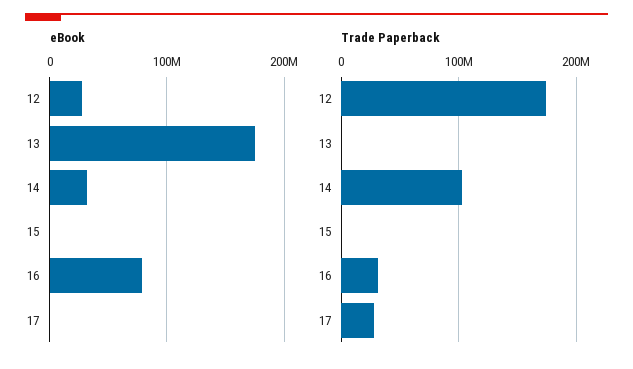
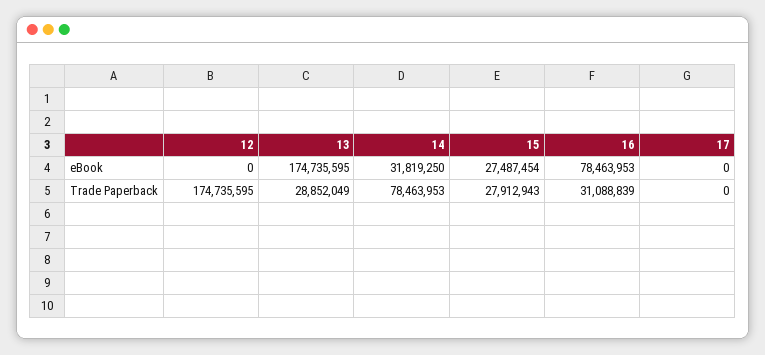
  {
    "eBook": {
-     "12": 30000000,
+     "12": 0,
      "13": 174735595,
      "14": 31819250,
-     "15": 0,
+     "15": 27487454,
      "16": 78463953,
      "17": 0
    },
    "Trade Paperback": {
      "12": 174735595,
-     "13": 0,
+     "13": 28852049,
-     "14": 100000000,
+     "14": 78463953,
-     "15": 0,
+     "15": 27912943,
      "16": 31088839,
-     "17": 30000000
+     "17": 0
    }
  }

